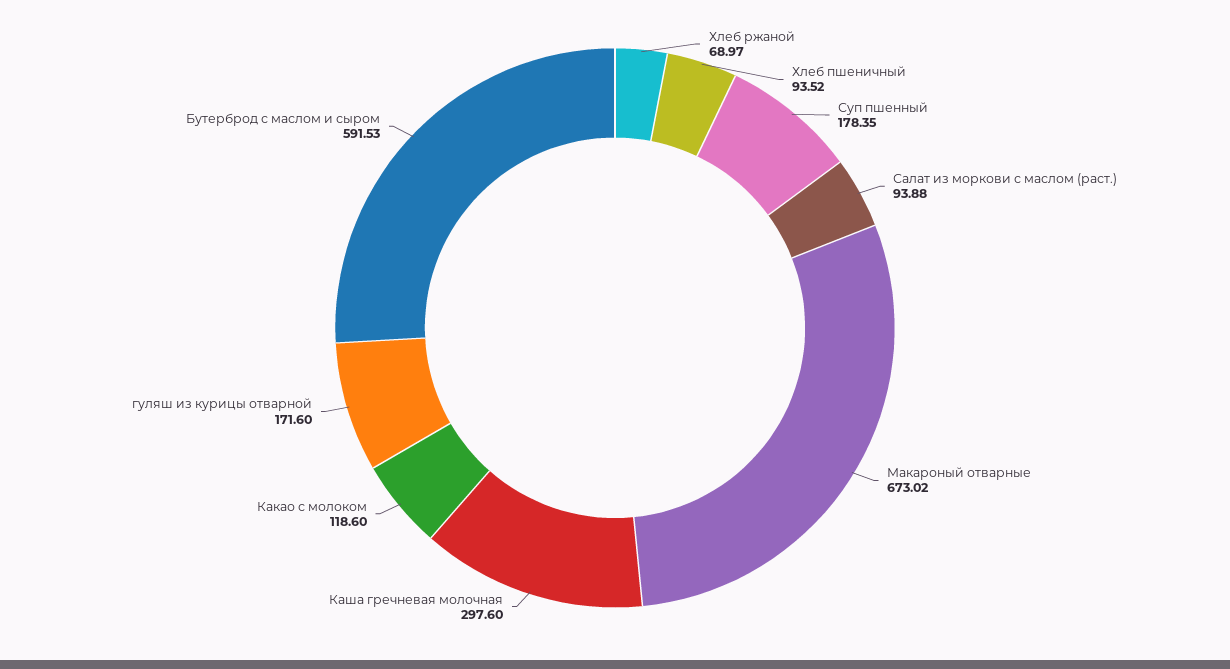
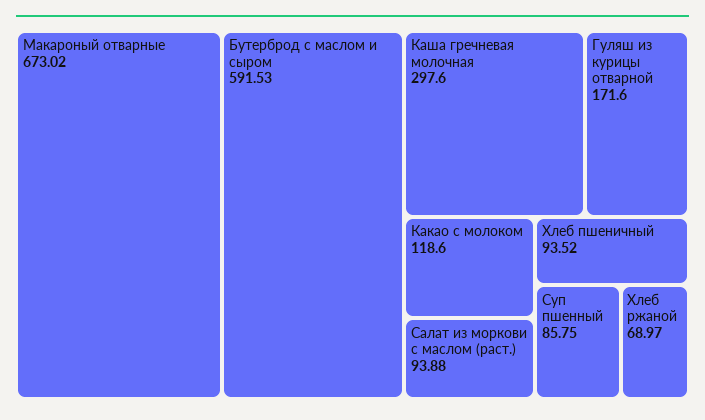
  {
    "Хлеб ржаной": 68.97,
    "Хлеб пшеничный": 93.52,
-   "Суп пшенный": 178.35,
+   "Суп пшенный": 85.75,
    "Салат из моркови с маслом (раст.)": 93.88,
    "Макароный отварные": 673.02,
    "Каша гречневая молочная": 297.6,
    "Какао с молоком": 118.6,
    "гуляш из курицы отварной": 171.6,
    "Бутерброд с маслом и сыром": 591.53
  }

